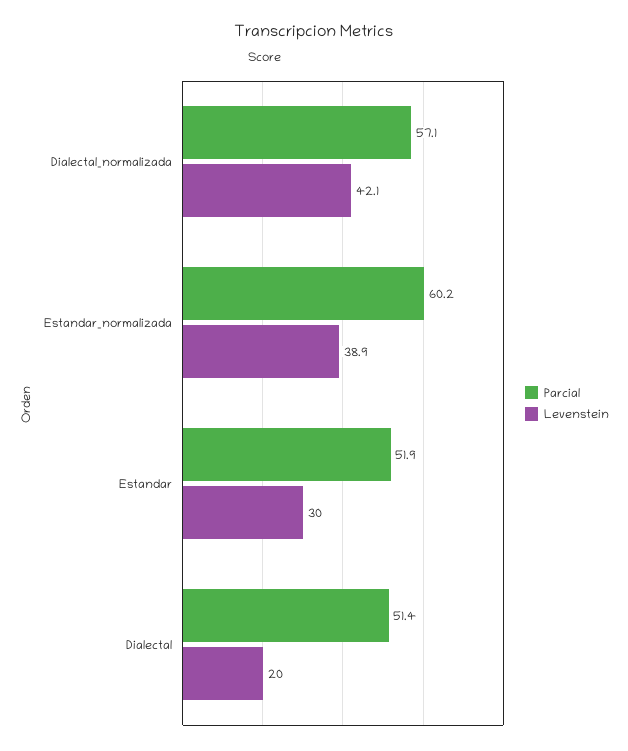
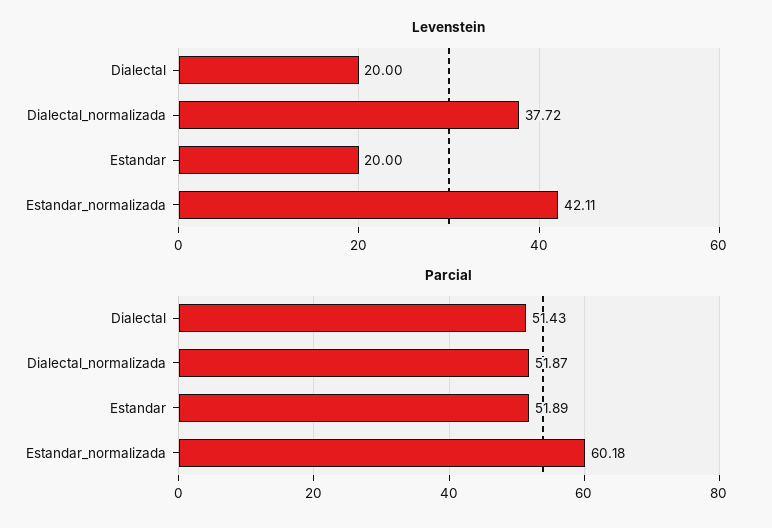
  {
    "Parcial": {
-     "Dialectal_normalizada": 57.1,
+     "Dialectal_normalizada": 51.87,
      "Estandar_normalizada": 60.18,
      "Estandar": 51.89,
      "Dialectal": 51.43
    },
    "Levenstein": {
-     "Dialectal_normalizada": 42.1,
+     "Dialectal_normalizada": 37.72,
-     "Estandar_normalizada": 38.9,
+     "Estandar_normalizada": 42.11,
-     "Estandar": 30,
+     "Estandar": 20,
      "Dialectal": 20
    }
  }

